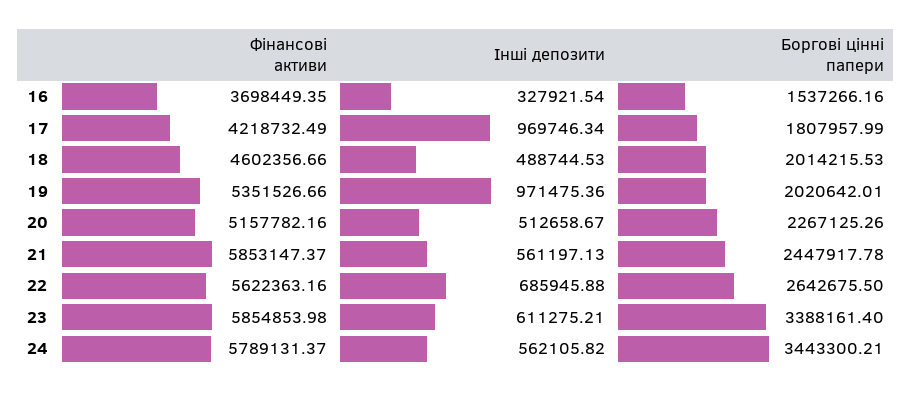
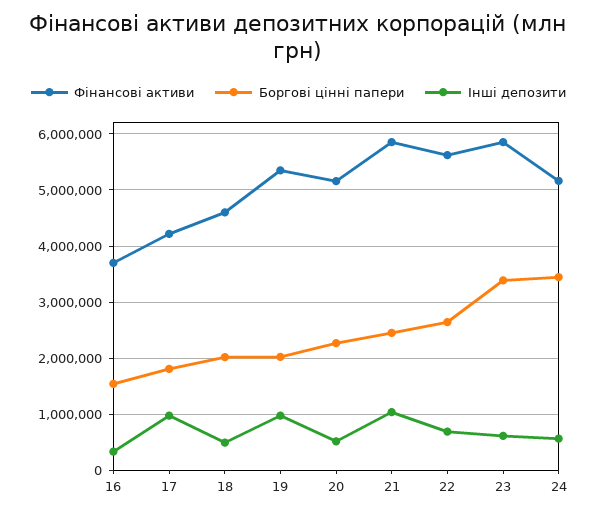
  {
    "Фінансові активи": {
      "16": 3698449.35,
      "17": 4218732.49,
      "18": 4602356.66,
      "19": 5351526.66,
      "20": 5157782.16,
      "21": 5853147.37,
      "22": 5622363.16,
      "23": 5854853.98,
-     "24": 5789131.37
+     "24": 5200000
    },
    "Інші депозити": {
      "16": 327921.54,
      "17": 969746.34,
      "18": 488744.53,
      "19": 971475.36,
      "20": 512658.67,
-     "21": 561197.13,
+     "21": 1000000,
      "22": 685945.88,
      "23": 611275.21,
      "24": 562105.82
    },
    "Боргові цінні папери": {
      "16": 1537266.16,
      "17": 1807957.99,
      "18": 2014215.53,
      "19": 2020642.01,
      "20": 2267125.26,
      "21": 2447917.78,
      "22": 2642675.5,
      "23": 3388161.4,
      "24": 3443300.21
    }
  }

